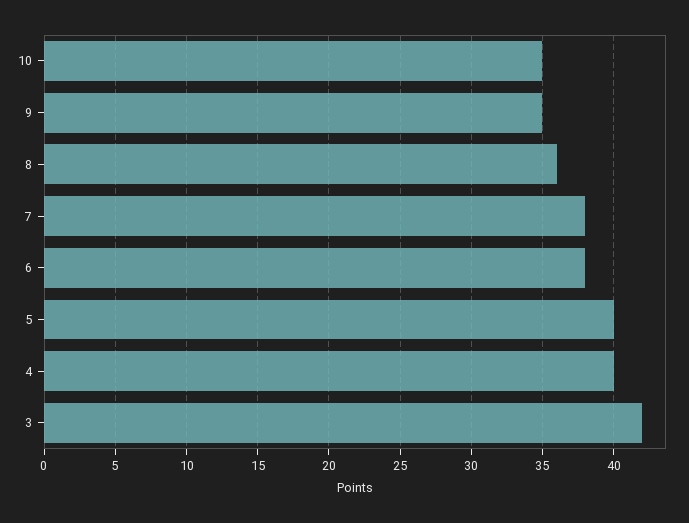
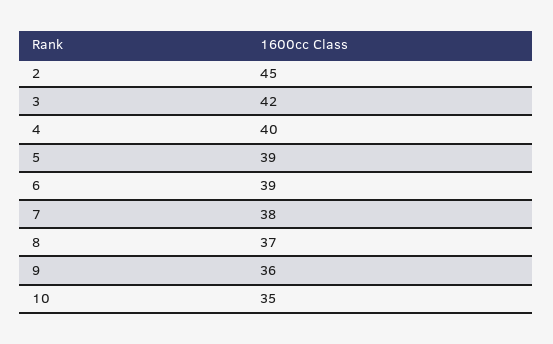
  {
    "10": 35,
-   "9": 35,
+   "9": 36,
-   "8": 36,
+   "8": 37,
    "7": 38,
-   "6": 38,
+   "6": 39,
-   "5": 40,
+   "5": 39,
    "4": 40,
-   "3": 42
+   "3": 42,
+   "2": 45
  }

